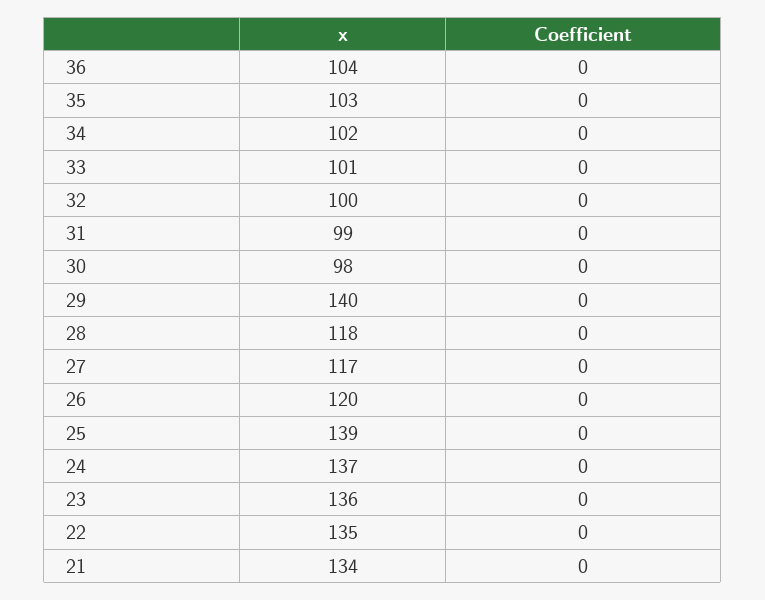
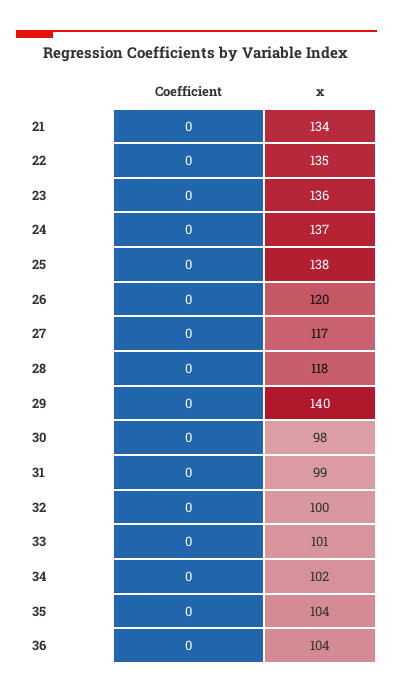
  {
    "x": {
      "36": 104,
-     "35": 103,
+     "35": 104,
      "34": 102,
      "33": 101,
      "32": 100,
      "31": 99,
      "30": 98,
      "29": 140,
      "28": 118,
      "27": 117,
      "26": 120,
-     "25": 139,
+     "25": 138,
      "24": 137,
      "23": 136,
      "22": 135,
      "21": 134
    },
    "Coefficient": {
      "36": 0,
      "35": 0,
      "34": 0,
      "33": 0,
      "32": 0,
      "31": 0,
      "30": 0,
      "29": 0,
      "28": 0,
      "27": 0,
      "26": 0,
      "25": 0,
      "24": 0,
      "23": 0,
      "22": 0,
      "21": 0
    }
  }

